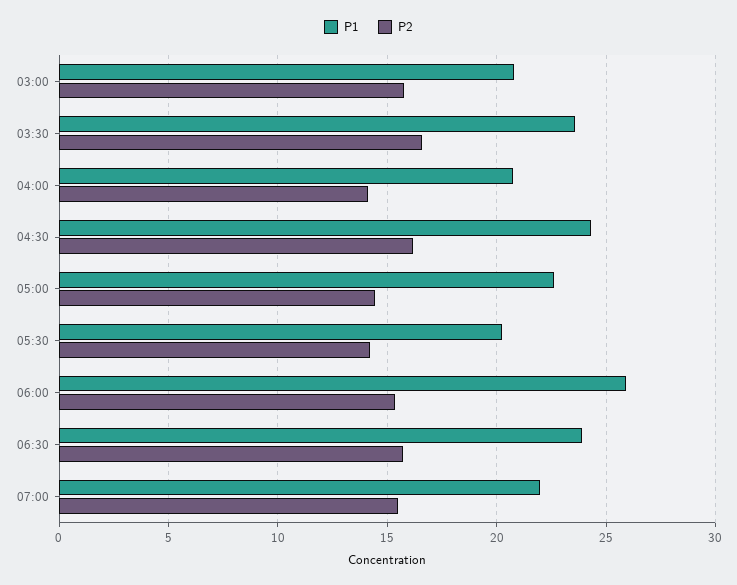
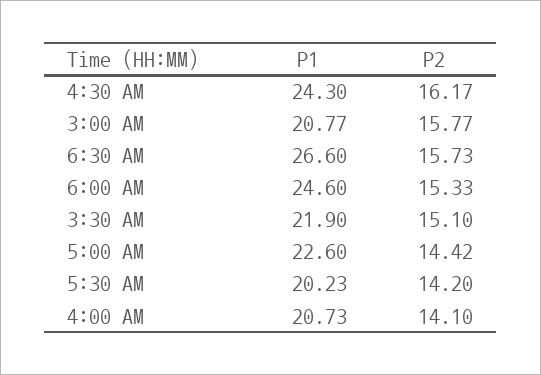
  {
    "P1": {
      "03:00": 20.77,
-     "03:30": 23.5,
+     "03:30": 21.9,
      "04:00": 20.73,
      "04:30": 24.3,
      "05:00": 22.6,
      "05:30": 20.23,
-     "06:00": 26,
+     "06:00": 24.6,
-     "06:30": 24,
+     "06:30": 26.6
-     "07:00": 22
    },
    "P2": {
      "03:00": 15.77,
-     "03:30": 16.5,
+     "03:30": 15.1,
      "04:00": 14.1,
      "04:30": 16.17,
      "05:00": 14.42,
      "05:30": 14.2,
      "06:00": 15.33,
-     "06:30": 15.73,
+     "06:30": 15.73
-     "07:00": 15.5
    }
  }

